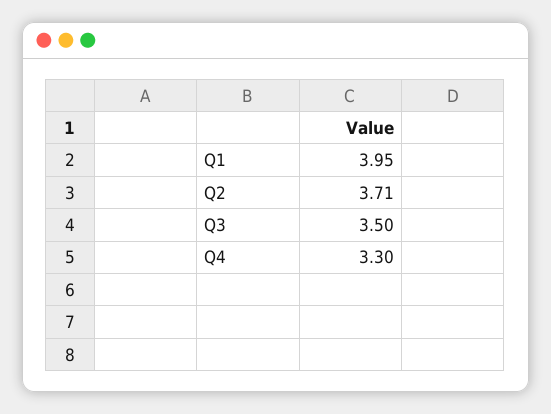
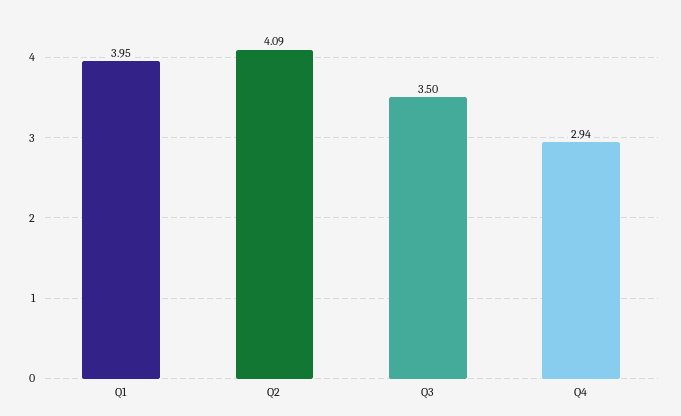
  {
    "Q1": 3.95,
-   "Q2": 3.71,
+   "Q2": 4.09,
    "Q3": 3.5,
-   "Q4": 3.3
+   "Q4": 2.94
  }

